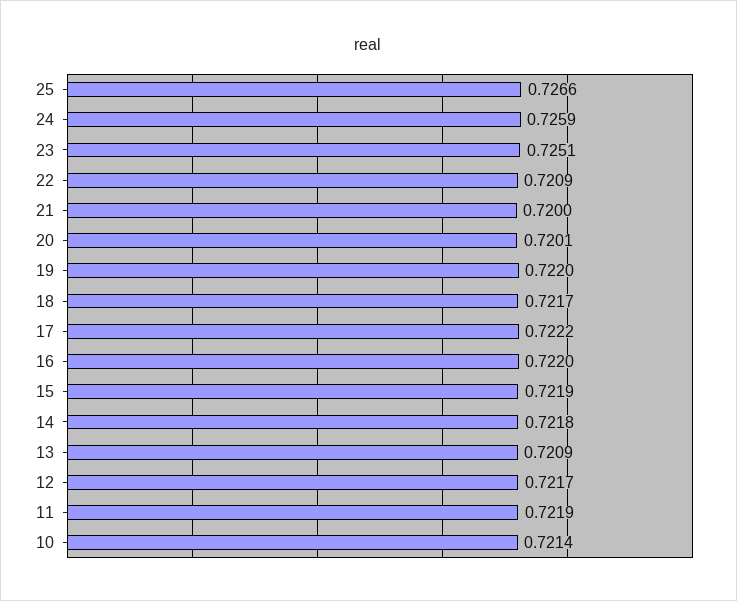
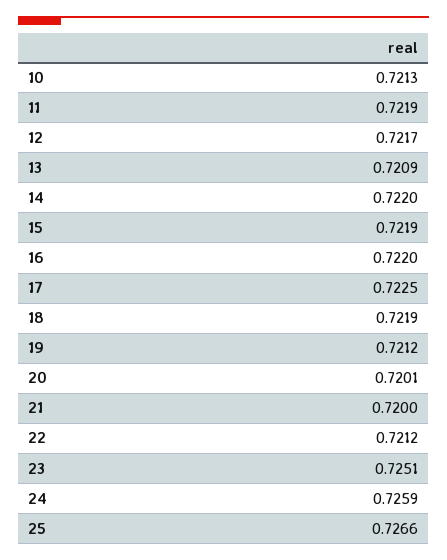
  {
    "25": 0.7266,
    "24": 0.7259,
    "23": 0.7251,
-   "22": 0.7209,
+   "22": 0.7212,
    "21": 0.72,
    "20": 0.7201,
-   "19": 0.722,
+   "19": 0.7212,
-   "18": 0.7217,
+   "18": 0.7219,
-   "17": 0.7222,
+   "17": 0.7225,
    "16": 0.722,
    "15": 0.7219,
-   "14": 0.7218,
+   "14": 0.722,
    "13": 0.7209,
    "12": 0.7217,
    "11": 0.7219,
-   "10": 0.7214
+   "10": 0.7213
  }

